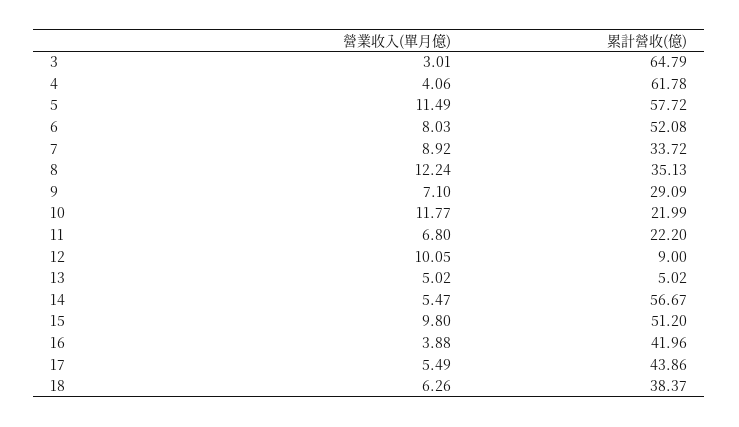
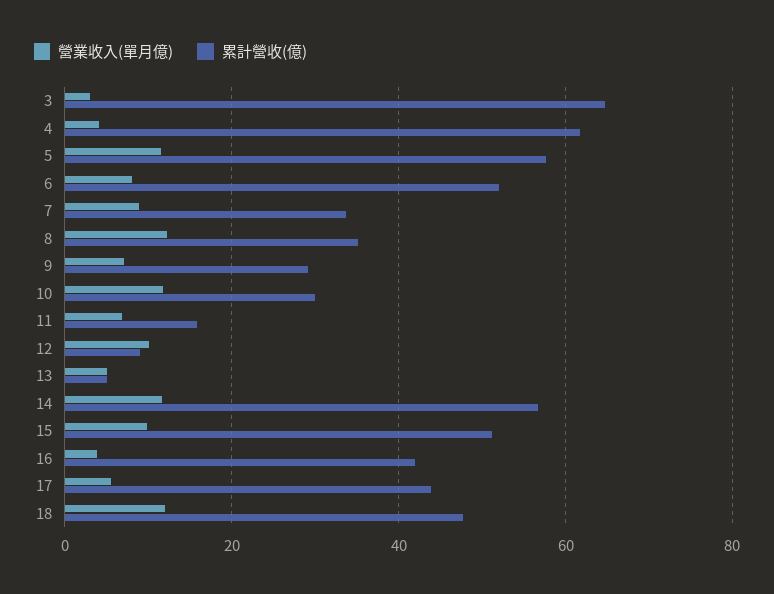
  {
    "營業收入(單月億)": {
      "3": 3.01,
      "4": 4.06,
      "5": 11.49,
      "6": 8.03,
      "7": 8.92,
      "8": 12.24,
      "9": 7.1,
      "10": 11.77,
      "11": 6.8,
      "12": 10.05,
      "13": 5.02,
-     "14": 5.47,
+     "14": 12,
      "15": 9.8,
      "16": 3.88,
      "17": 5.49,
-     "18": 6.26
+     "18": 12
    },
    "累計營收(億)": {
      "3": 64.79,
      "4": 61.78,
      "5": 57.72,
      "6": 52.08,
      "7": 33.72,
      "8": 35.13,
      "9": 29.09,
-     "10": 21.99,
+     "10": 30,
-     "11": 22.2,
+     "11": 16,
      "12": 9,
      "13": 5.02,
      "14": 56.67,
      "15": 51.2,
      "16": 41.96,
      "17": 43.86,
-     "18": 38.37
+     "18": 48
    }
  }

